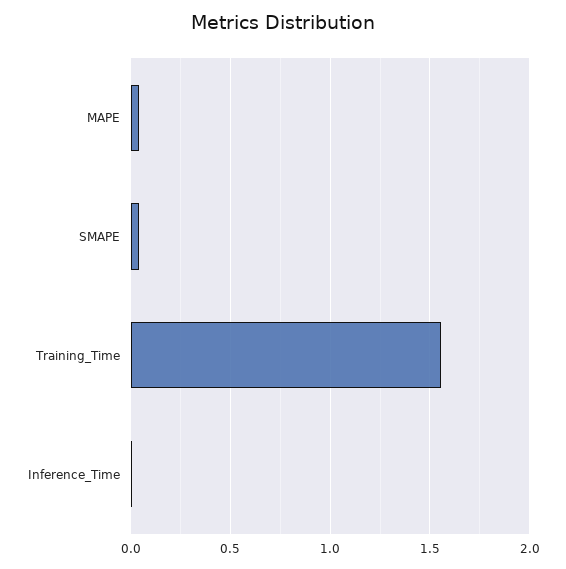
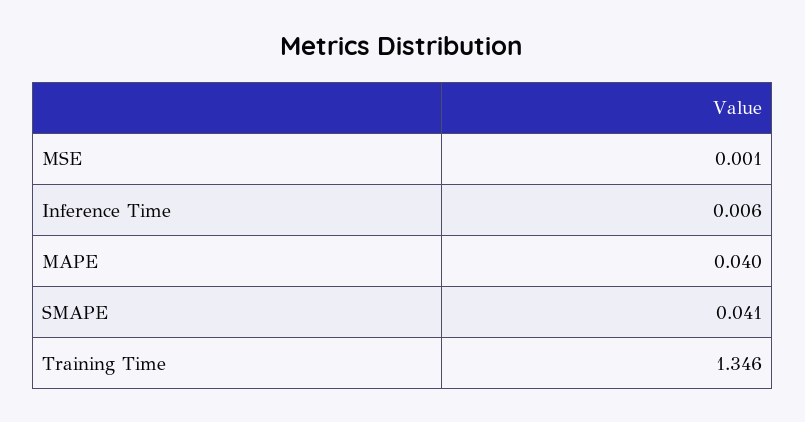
  {
    "MAPE": 0.04,
    "SMAPE": 0.041,
-   "Training_Time": 1.55,
+   "Training_Time": 1.346,
-   "Inference_Time": 0.006
+   "Inference_Time": 0.006,
+   "MSE": 0.001
  }

